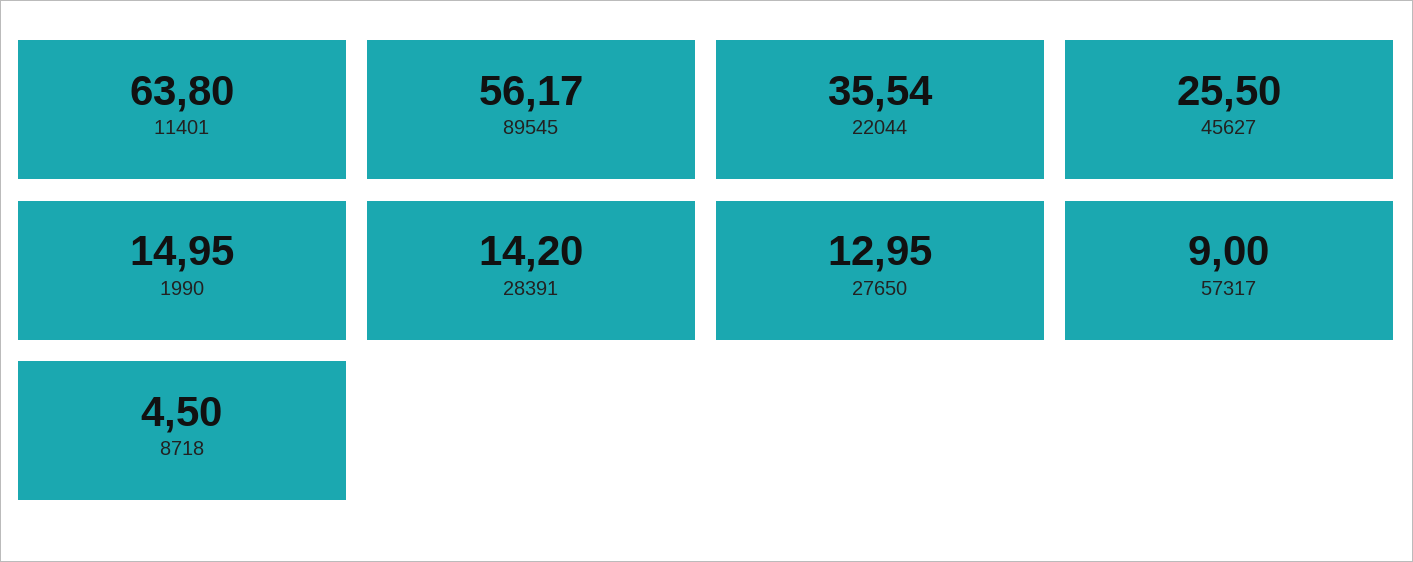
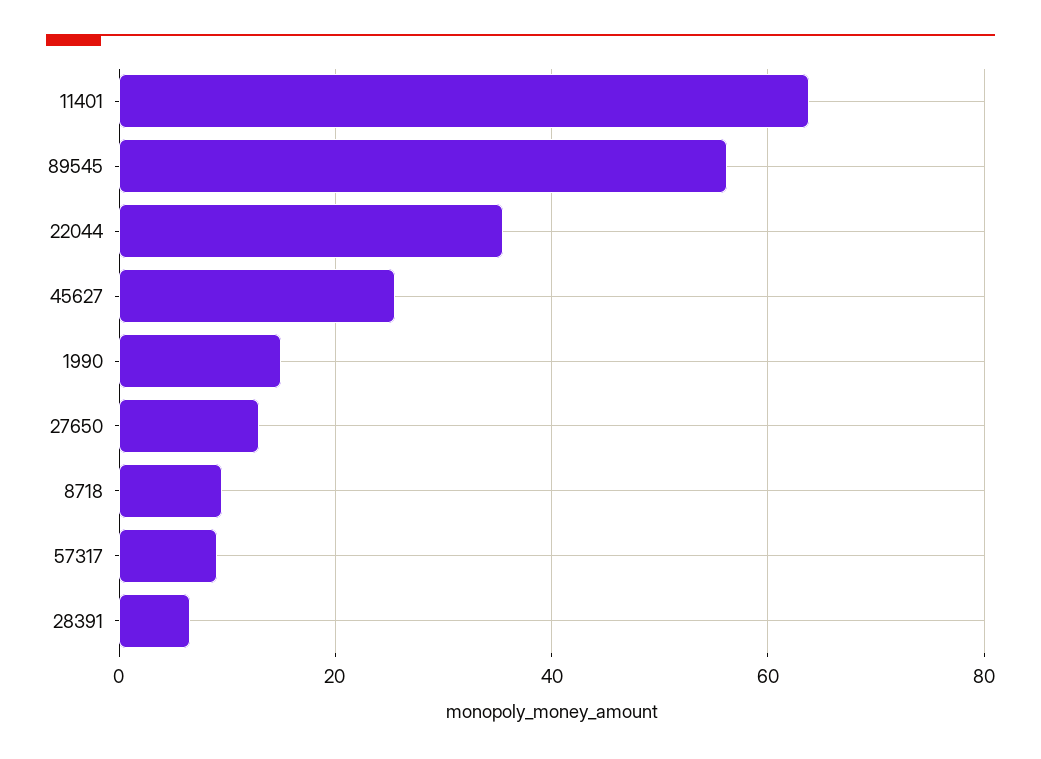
  {
    "11401": 63.8,
    "89545": 56.17,
    "22044": 35.54,
    "45627": 25.5,
    "1990": 14.95,
-   "28391": 14.2,
+   "28391": 6,
    "27650": 12.95,
    "57317": 9,
-   "8718": 4.5
+   "8718": 10
  }

